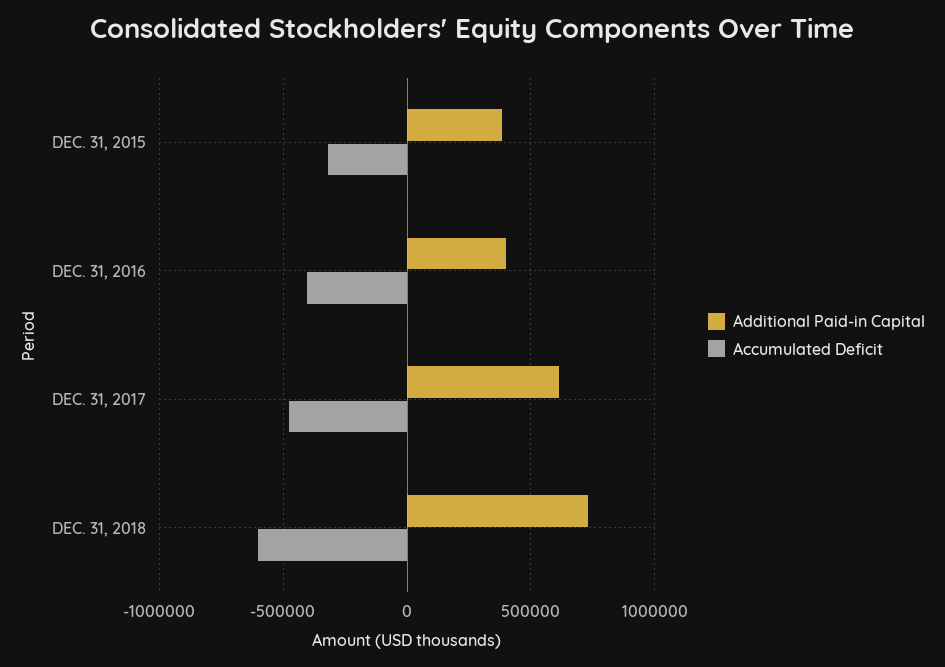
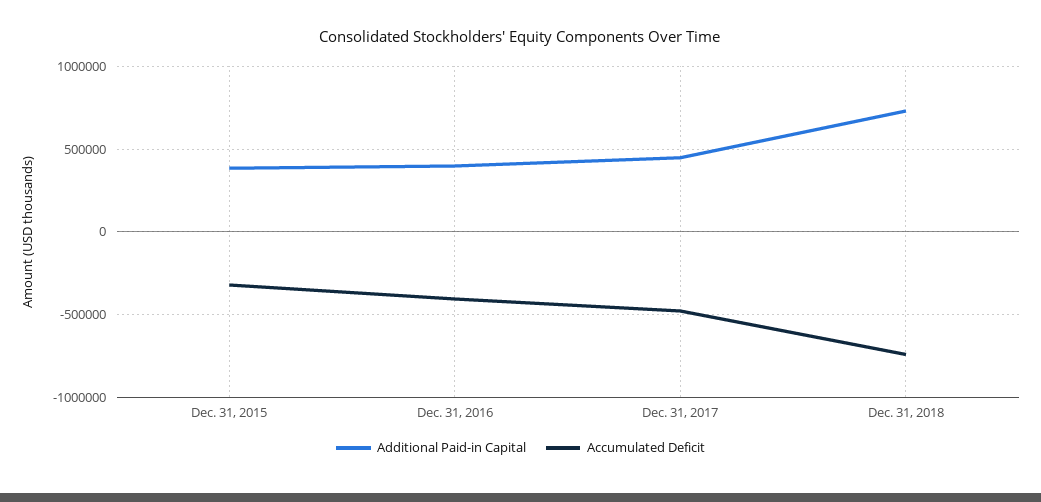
  {
    "Additional Paid-in Capital": {
      "DEC. 31, 2015": 400000,
      "DEC. 31, 2016": 400000,
-     "DEC. 31, 2017": 600000,
+     "DEC. 31, 2017": 450000,
      "DEC. 31, 2018": 750000
    },
    "Accumulated Deficit": {
      "DEC. 31, 2015": -300000,
      "DEC. 31, 2016": -400000,
      "DEC. 31, 2017": -500000,
-     "DEC. 31, 2018": -600000
+     "DEC. 31, 2018": -750000
    }
  }

